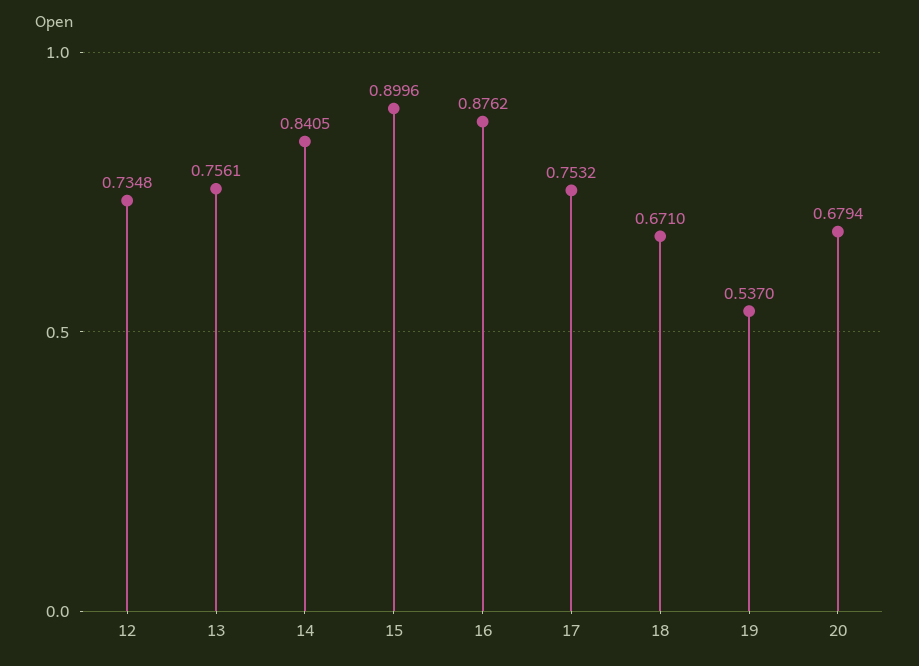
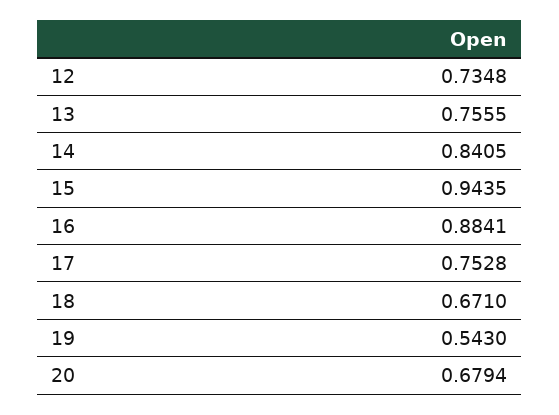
  {
    "12": 0.7348,
-   "13": 0.7561,
+   "13": 0.7555,
    "14": 0.8405,
-   "15": 0.8996,
+   "15": 0.9435,
-   "16": 0.8762,
+   "16": 0.8841,
-   "17": 0.7532,
+   "17": 0.7528,
    "18": 0.671,
-   "19": 0.537,
+   "19": 0.543,
    "20": 0.6794
  }

